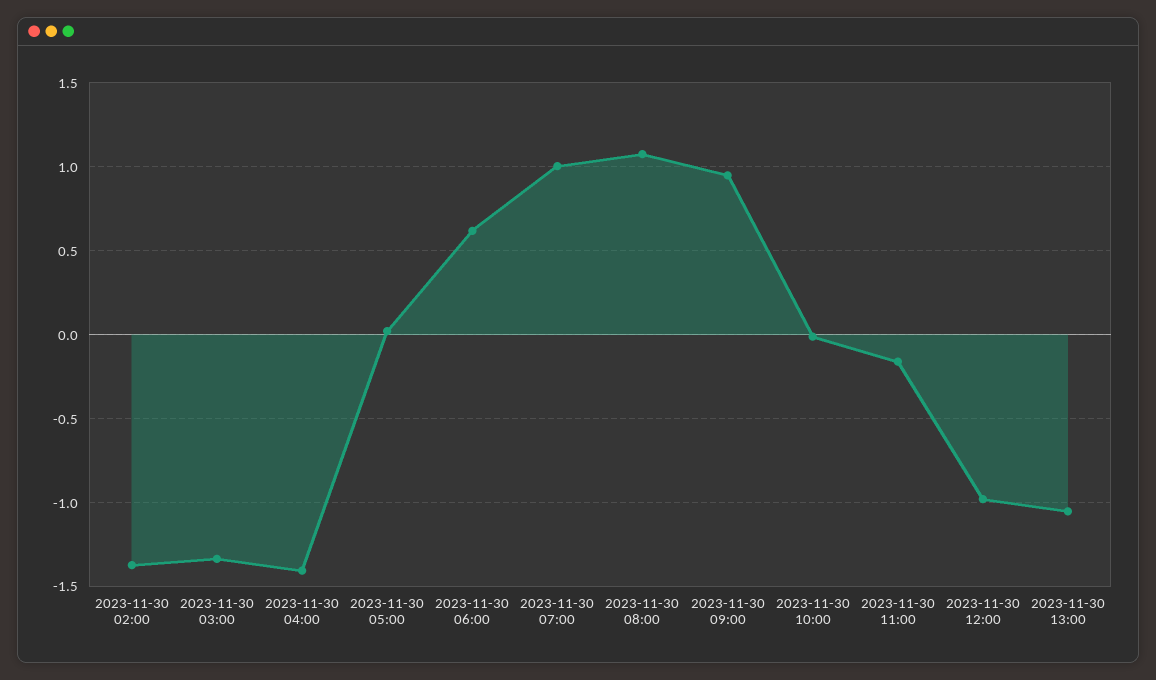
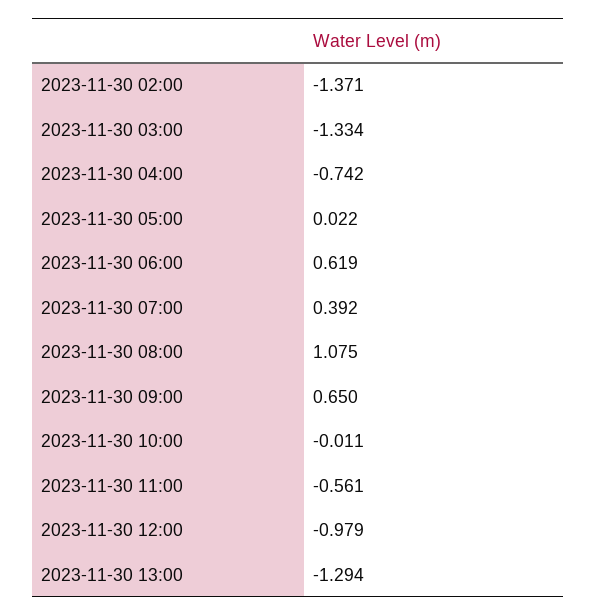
  {
    "2023-11-30 02:00": -1.371,
    "2023-11-30 03:00": -1.334,
-   "2023-11-30 04:00": -1.4,
+   "2023-11-30 04:00": -0.742,
    "2023-11-30 05:00": 0.022,
    "2023-11-30 06:00": 0.619,
-   "2023-11-30 07:00": 1,
+   "2023-11-30 07:00": 0.392,
    "2023-11-30 08:00": 1.075,
-   "2023-11-30 09:00": 0.95,
+   "2023-11-30 09:00": 0.65,
    "2023-11-30 10:00": -0.011,
-   "2023-11-30 11:00": -0.15,
+   "2023-11-30 11:00": -0.561,
    "2023-11-30 12:00": -0.979,
-   "2023-11-30 13:00": -1.05
+   "2023-11-30 13:00": -1.294
  }

